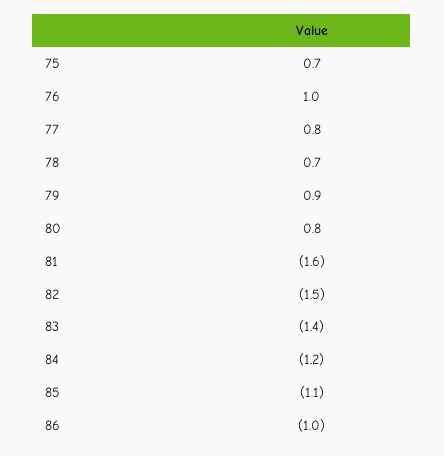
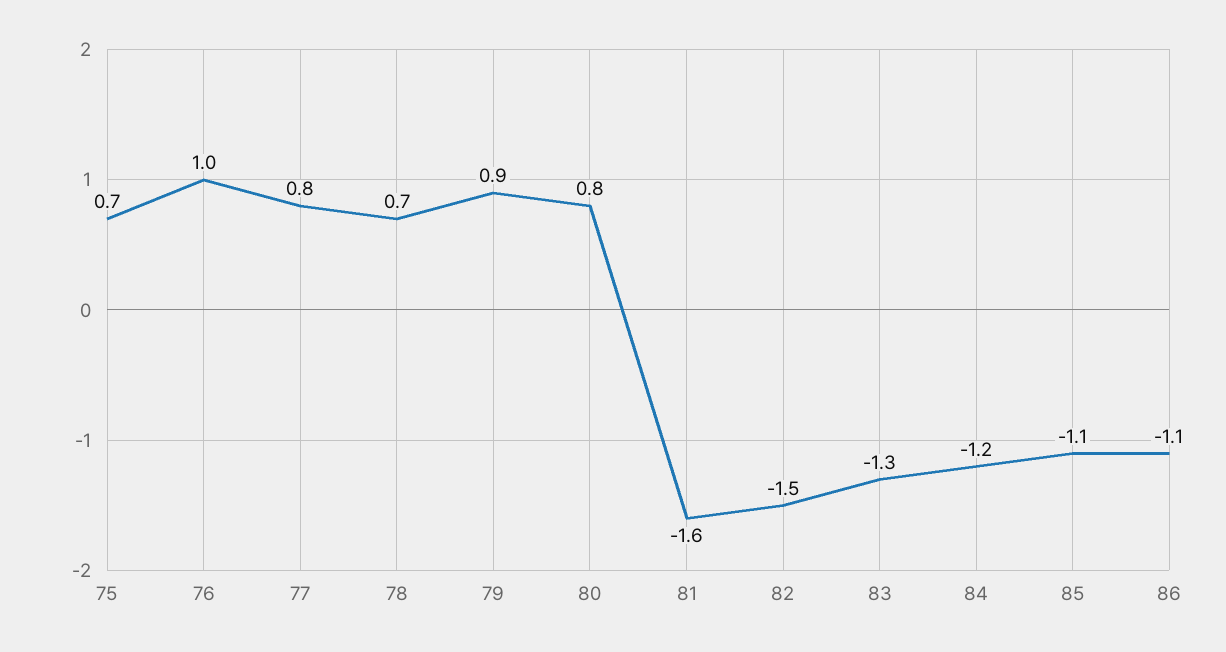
  {
    "75": 0.7,
    "76": 1,
    "77": 0.8,
    "78": 0.7,
    "79": 0.9,
    "80": 0.8,
    "81": -1.6,
    "82": -1.5,
-   "83": -1.4,
+   "83": -1.3,
    "84": -1.2,
    "85": -1.1,
-   "86": -1
+   "86": -1.1
  }

